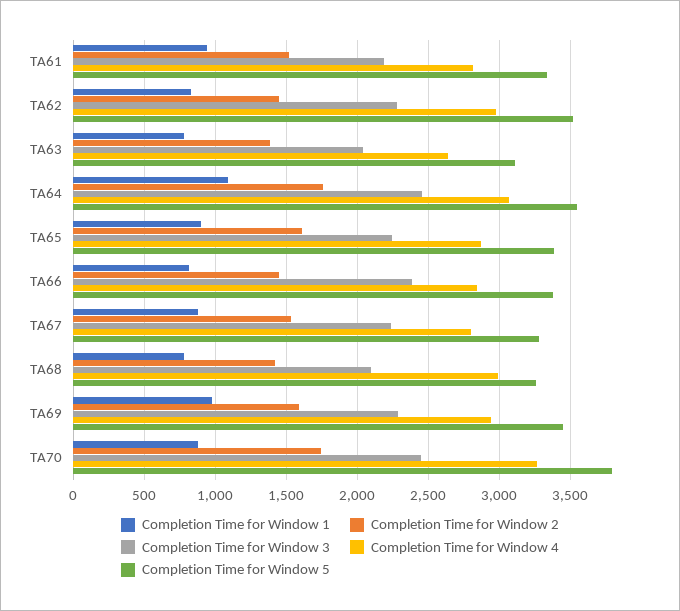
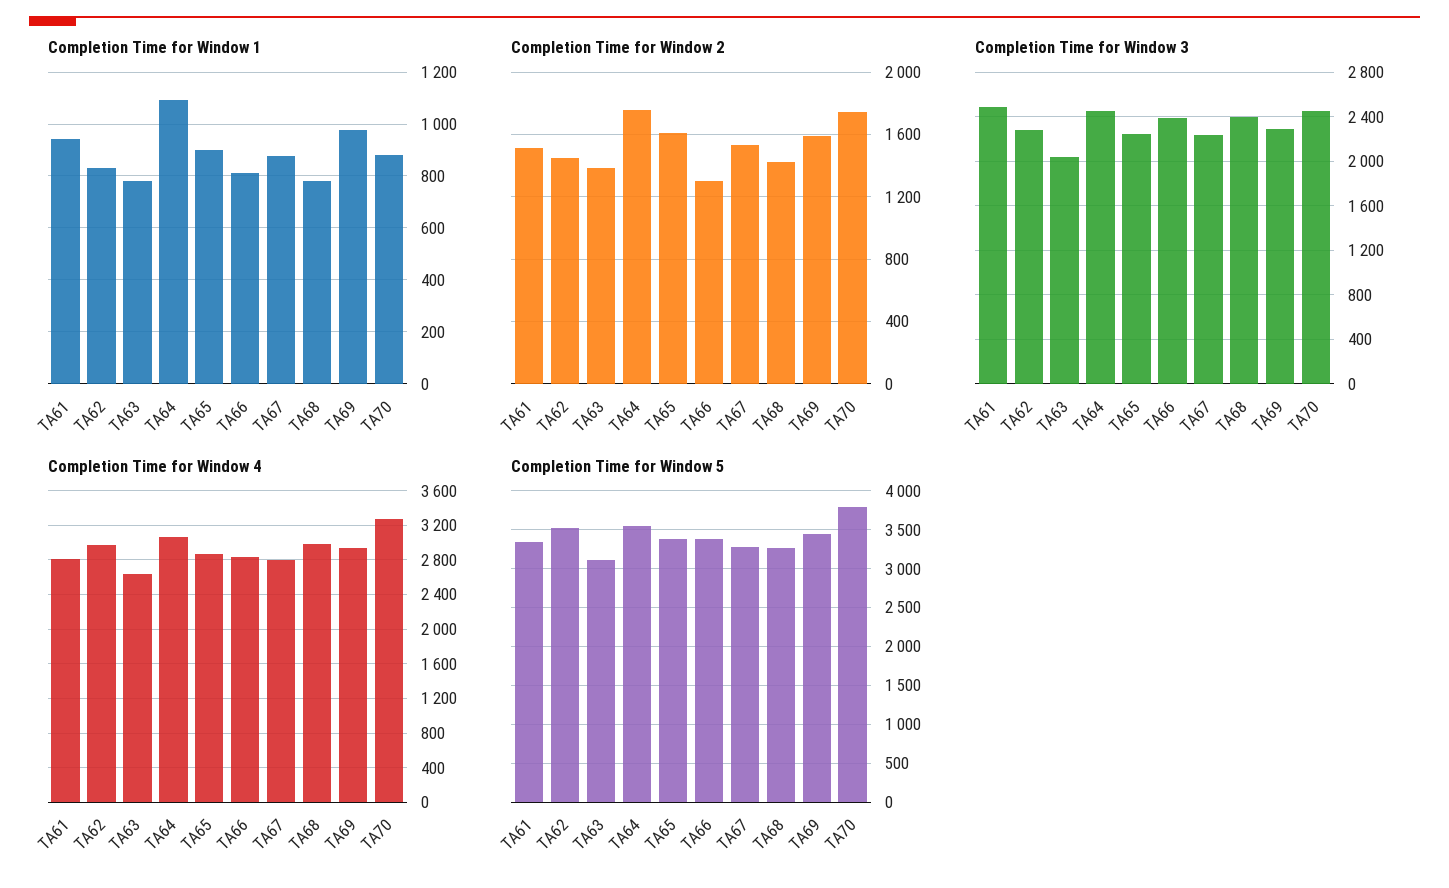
  {
    "Completion Time for Window 1": {
      "TA61": 950,
      "TA62": 825,
      "TA63": 775,
      "TA64": 1100,
      "TA65": 900,
      "TA66": 800,
      "TA67": 875,
      "TA68": 775,
      "TA69": 975,
      "TA70": 875
    },
    "Completion Time for Window 2": {
      "TA61": 1500,
      "TA62": 1450,
      "TA63": 1400,
      "TA64": 1750,
      "TA65": 1600,
-     "TA66": 1450,
+     "TA66": 1300,
      "TA67": 1550,
      "TA68": 1400,
      "TA69": 1600,
      "TA70": 1750
    },
    "Completion Time for Window 3": {
-     "TA61": 2200,
+     "TA61": 2500,
      "TA62": 2300,
      "TA63": 2050,
      "TA64": 2450,
      "TA65": 2250,
      "TA66": 2400,
      "TA67": 2250,
-     "TA68": 2100,
+     "TA68": 2400,
      "TA69": 2300,
      "TA70": 2450
    },
    "Completion Time for Window 4": {
      "TA61": 2800,
      "TA62": 3000,
      "TA63": 2650,
      "TA64": 3050,
      "TA65": 2850,
      "TA66": 2850,
      "TA67": 2800,
      "TA68": 3000,
      "TA69": 2950,
      "TA70": 3250
    },
    "Completion Time for Window 5": {
      "TA61": 3350,
      "TA62": 3500,
      "TA63": 3100,
      "TA64": 3550,
      "TA65": 3400,
      "TA66": 3400,
      "TA67": 3300,
      "TA68": 3250,
      "TA69": 3450,
      "TA70": 3800
    }
  }

